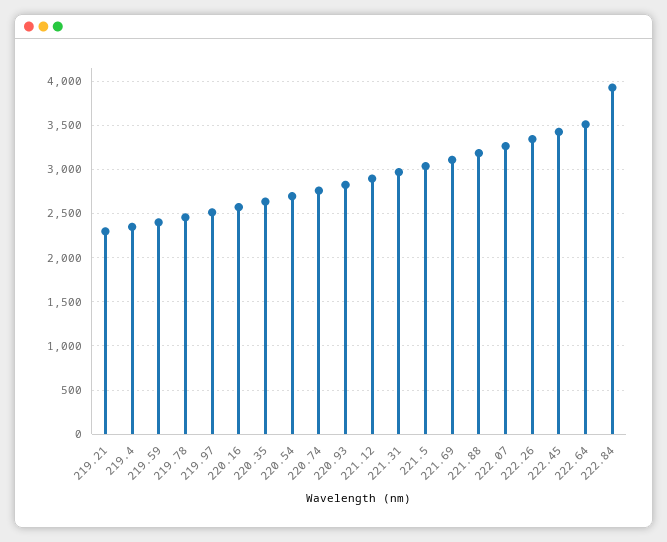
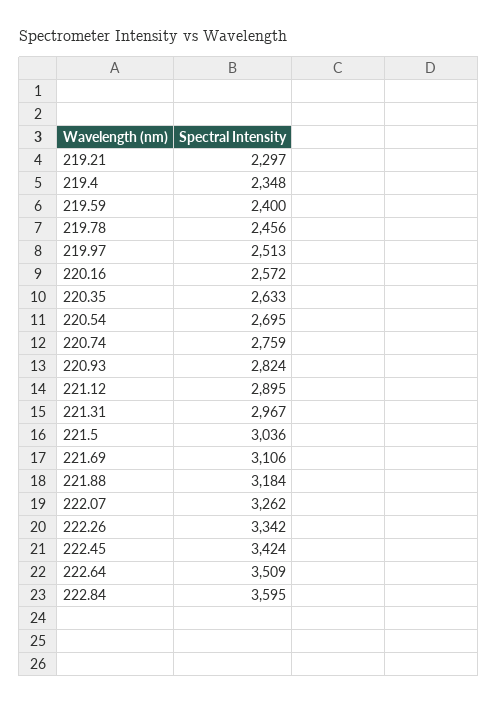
  {
    "219.21": 2297,
    "219.4": 2348,
    "219.59": 2400,
    "219.78": 2456,
    "219.97": 2513,
    "220.16": 2572,
    "220.35": 2633,
    "220.54": 2695,
    "220.74": 2759,
    "220.93": 2824,
    "221.12": 2895,
    "221.31": 2967,
    "221.5": 3036,
    "221.69": 3106,
    "221.88": 3184,
    "222.07": 3262,
    "222.26": 3342,
    "222.45": 3424,
    "222.64": 3509,
-   "222.84": 3900
+   "222.84": 3595
  }

